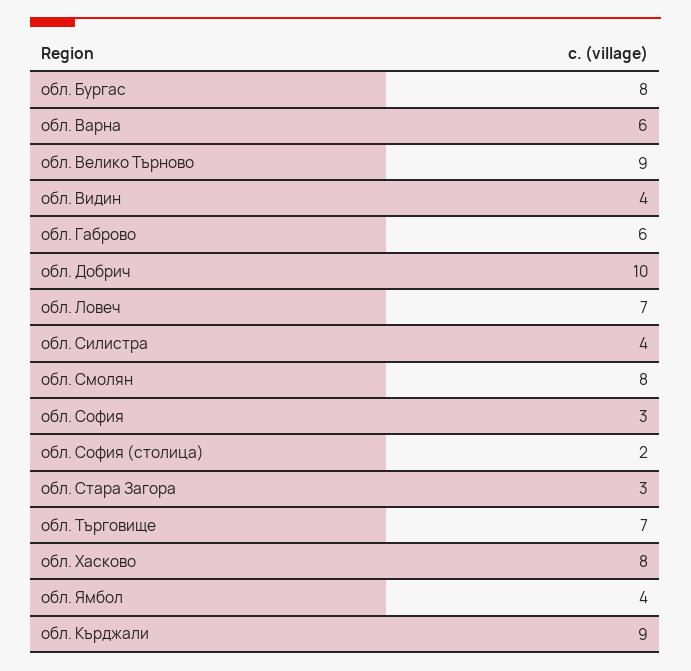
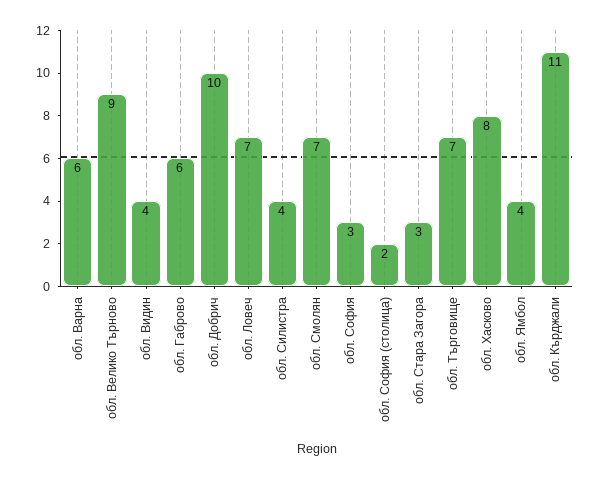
  {
-   "обл. Бургас": 8,
    "обл. Варна": 6,
    "обл. Велико Търново": 9,
    "обл. Видин": 4,
    "обл. Габрово": 6,
    "обл. Добрич": 10,
    "обл. Ловеч": 7,
    "обл. Силистра": 4,
-   "обл. Смолян": 8,
+   "обл. Смолян": 7,
    "обл. София": 3,
    "обл. София (столица)": 2,
    "обл. Стара Загора": 3,
    "обл. Търговище": 7,
    "обл. Хасково": 8,
    "обл. Ямбол": 4,
-   "обл. Кърджали": 9
+   "обл. Кърджали": 11
  }

